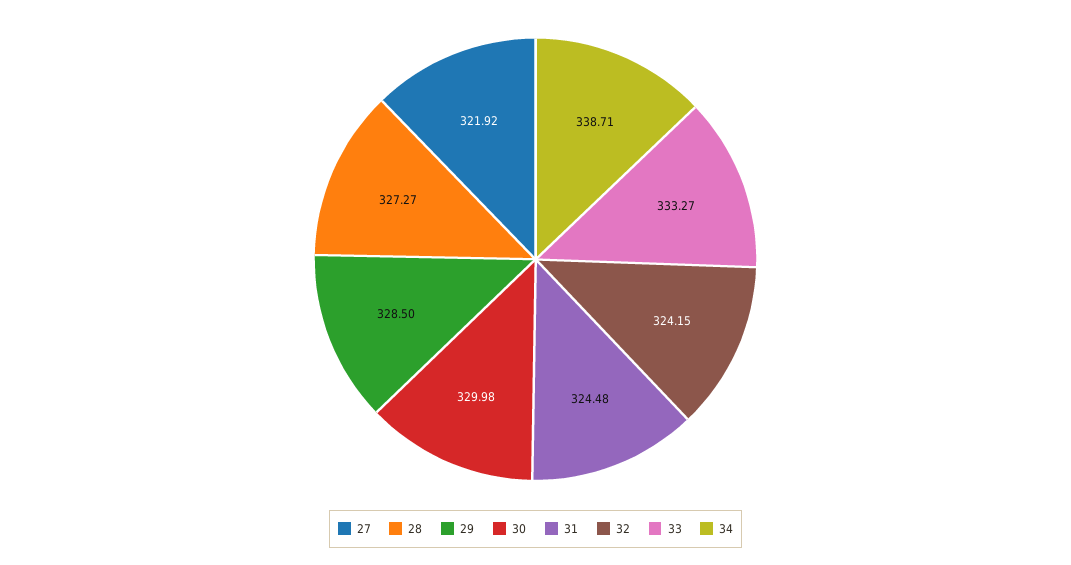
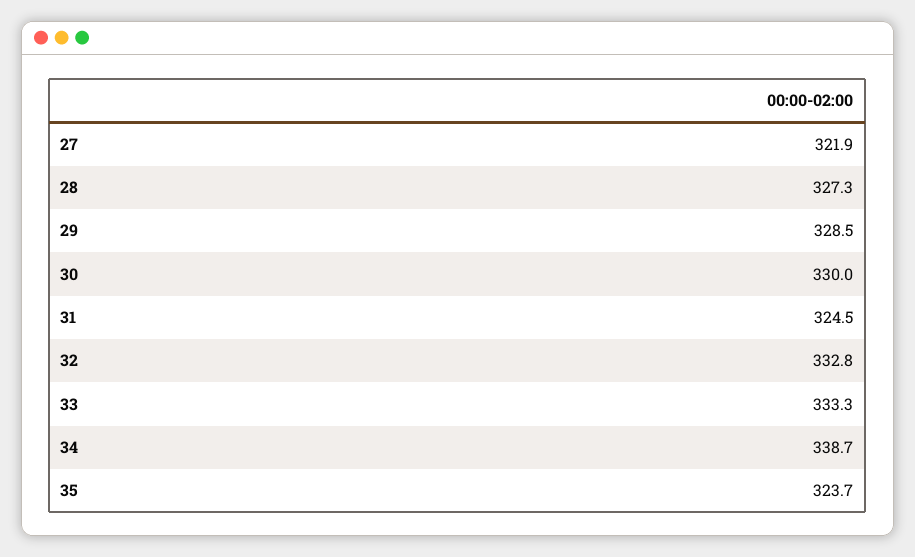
  {
    "27": 321.92,
    "28": 327.27,
    "29": 328.5,
    "30": 329.98,
    "31": 324.48,
-   "32": 324.15,
+   "32": 332.8,
    "33": 333.27,
-   "34": 338.71
+   "34": 338.71,
+   "35": 323.7
  }

